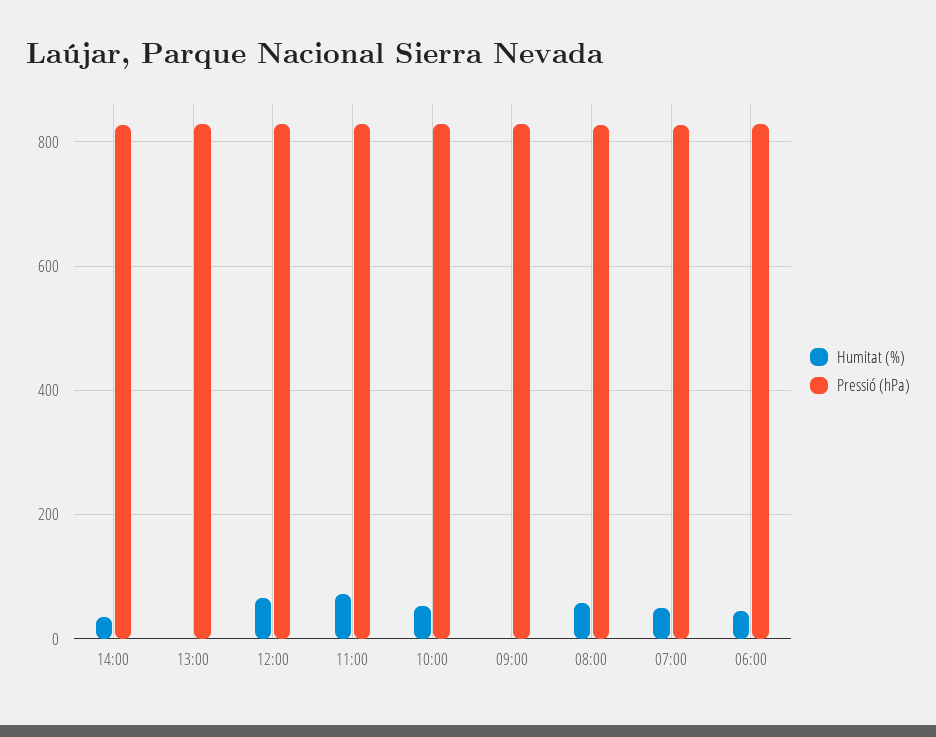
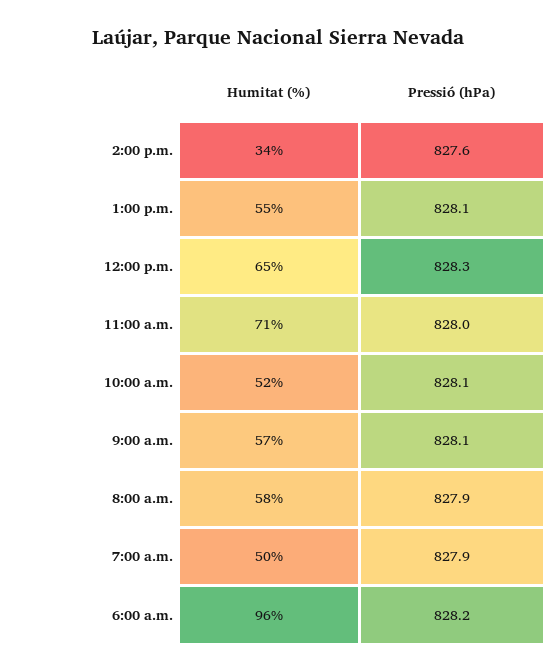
  {
    "Humitat (%)": {
      "14:00": 34,
-     "13:00": 0,
+     "13:00": 55,
      "12:00": 65,
      "11:00": 71,
      "10:00": 52,
-     "09:00": 0,
+     "09:00": 57,
      "08:00": 58,
      "07:00": 50,
-     "06:00": 40
+     "06:00": 96
    },
    "Pressió (hPa)": {
      "14:00": 827.6,
      "13:00": 828.1,
      "12:00": 828.3,
      "11:00": 828,
      "10:00": 828.1,
      "09:00": 828.1,
      "08:00": 827.9,
      "07:00": 827.9,
      "06:00": 828.2
    }
  }

